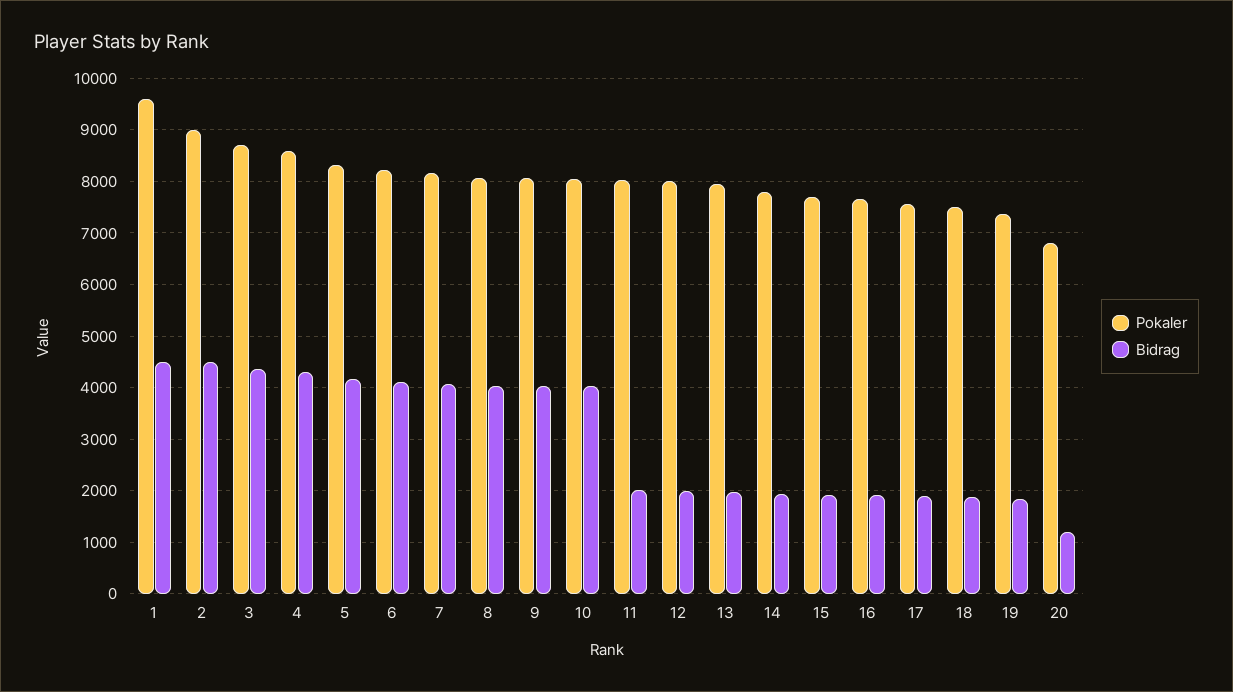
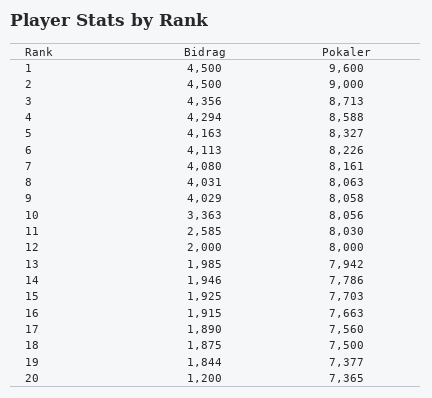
  {
    "Pokaler": {
      "1": 9600,
      "2": 9000,
      "3": 8713,
      "4": 8588,
      "5": 8327,
      "6": 8226,
      "7": 8161,
      "8": 8063,
      "9": 8058,
      "10": 8056,
      "11": 8030,
      "12": 8000,
      "13": 7942,
      "14": 7786,
      "15": 7703,
      "16": 7663,
      "17": 7560,
      "18": 7500,
      "19": 7377,
-     "20": 6800
+     "20": 7365
    },
    "Bidrag": {
      "1": 4500,
      "2": 4500,
      "3": 4356,
      "4": 4294,
      "5": 4163,
      "6": 4113,
      "7": 4080,
      "8": 4031,
      "9": 4029,
-     "10": 4000,
+     "10": 3363,
-     "11": 2000,
+     "11": 2585,
      "12": 2000,
      "13": 1985,
      "14": 1946,
      "15": 1925,
      "16": 1915,
      "17": 1890,
      "18": 1875,
      "19": 1844,
      "20": 1200
    }
  }

